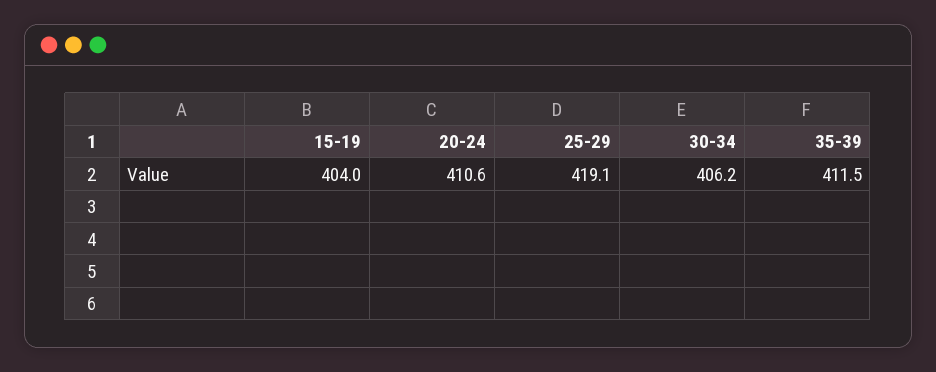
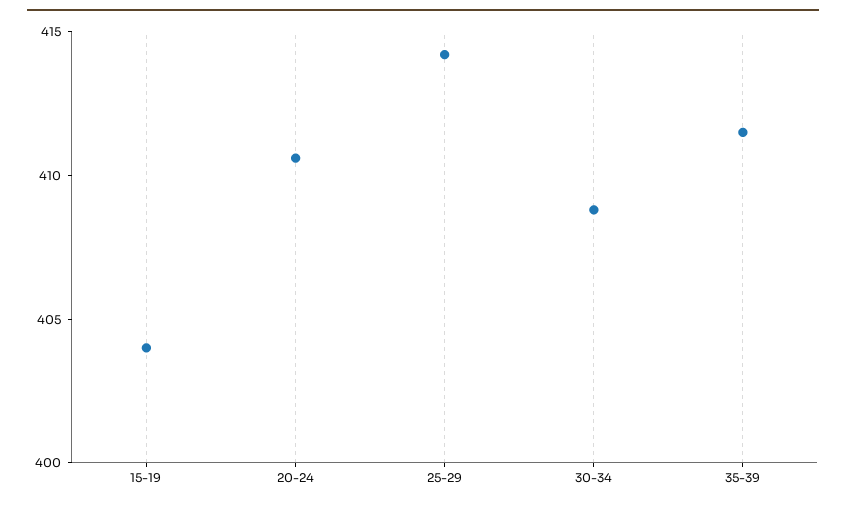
  {
    "15-19": 404,
    "20-24": 410.6,
-   "25-29": 419.1,
+   "25-29": 414,
-   "30-34": 406.2,
+   "30-34": 409,
    "35-39": 411.5
  }

